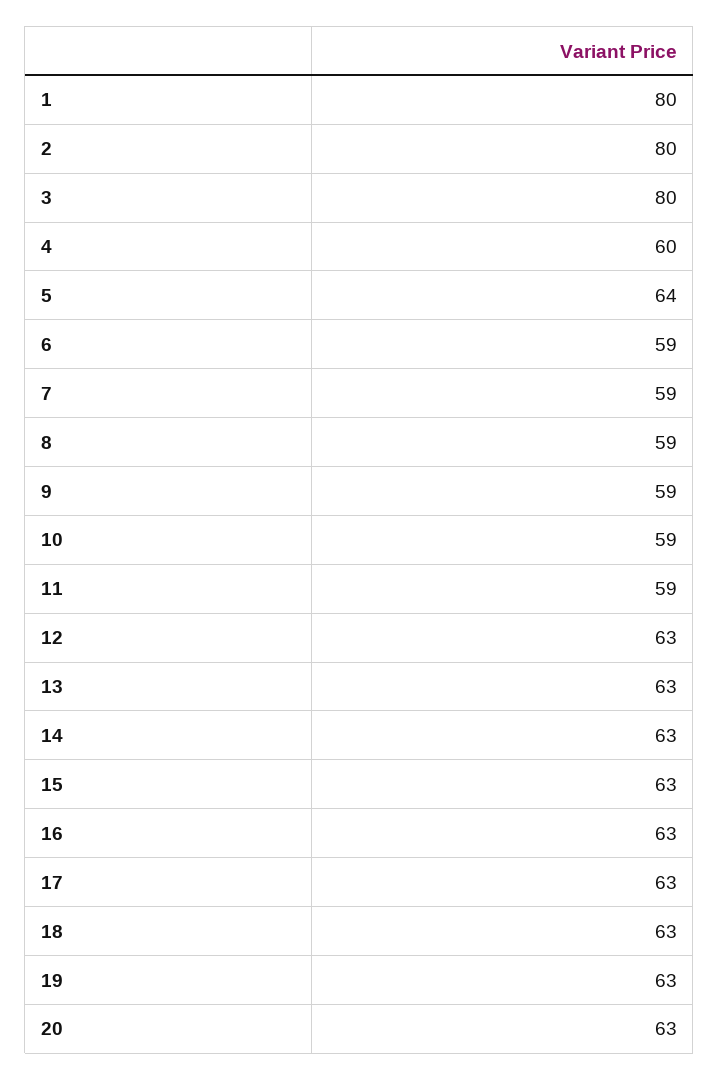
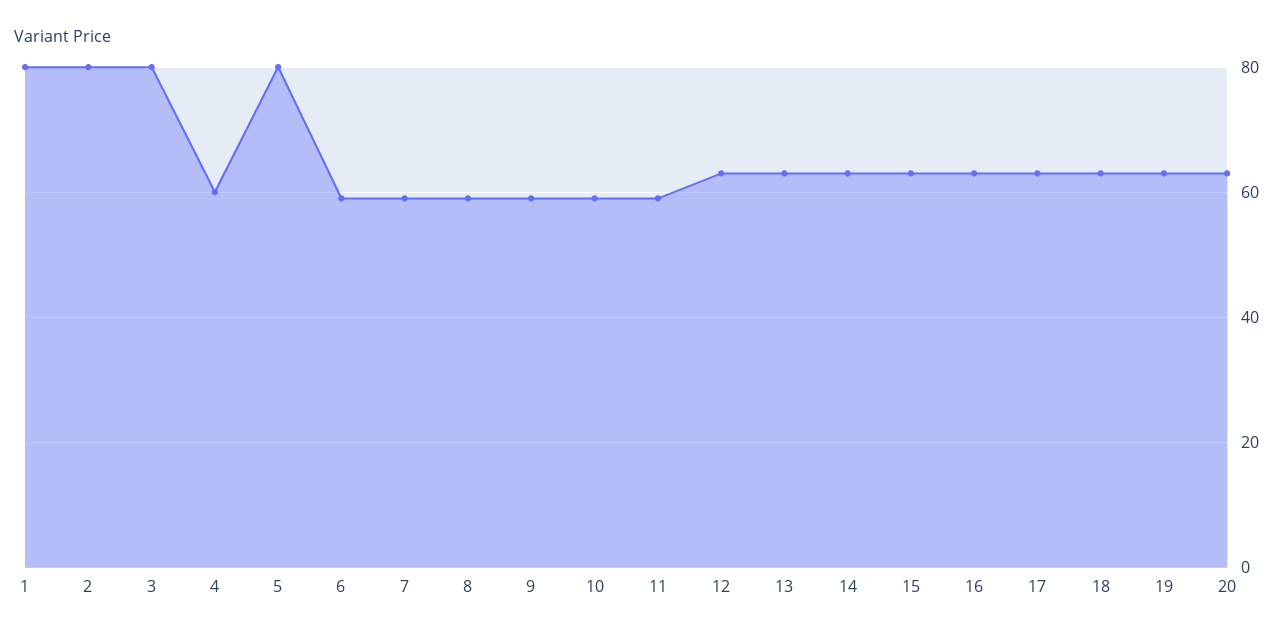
  {
    "1": 80,
    "2": 80,
    "3": 80,
    "4": 60,
-   "5": 64,
+   "5": 80,
    "6": 59,
    "7": 59,
    "8": 59,
    "9": 59,
    "10": 59,
    "11": 59,
    "12": 63,
    "13": 63,
    "14": 63,
    "15": 63,
    "16": 63,
    "17": 63,
    "18": 63,
    "19": 63,
    "20": 63
  }

